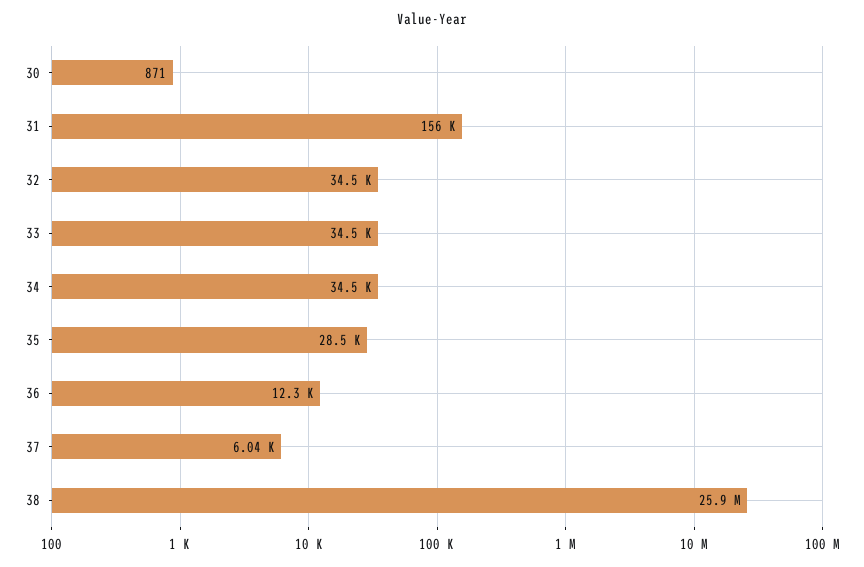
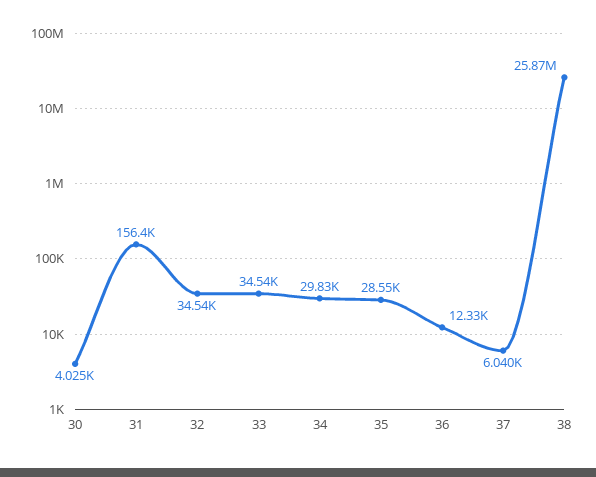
  {
-   "30": 871,
+   "30": 4025,
    "31": 156400,
    "32": 34540,
    "33": 34540,
-   "34": 34500,
+   "34": 29830,
    "35": 28550,
    "36": 12330,
    "37": 6040,
    "38": 25870000
  }

